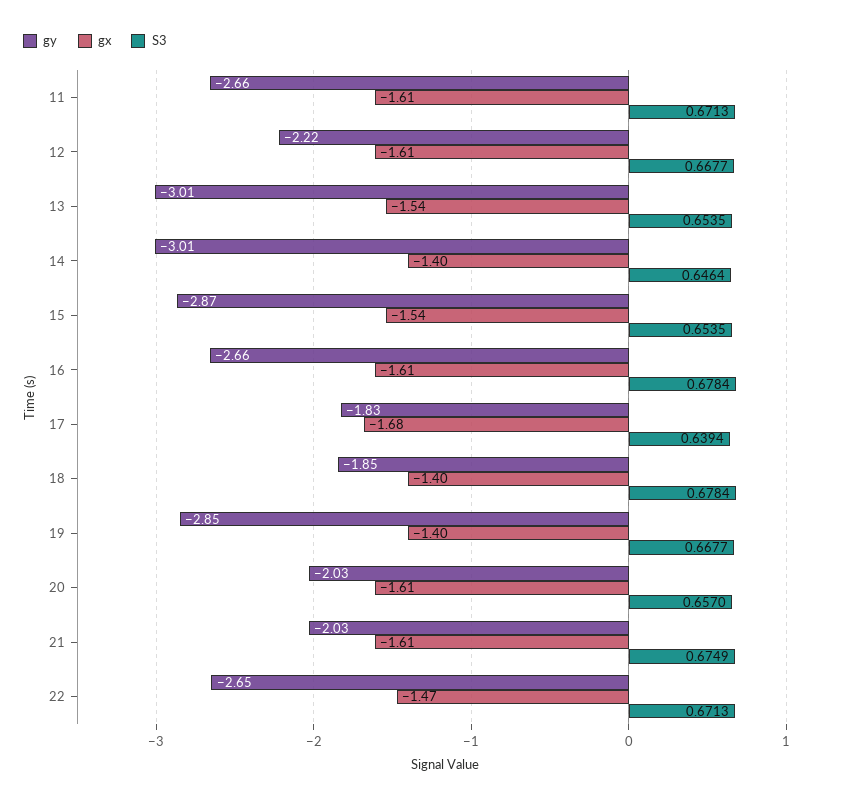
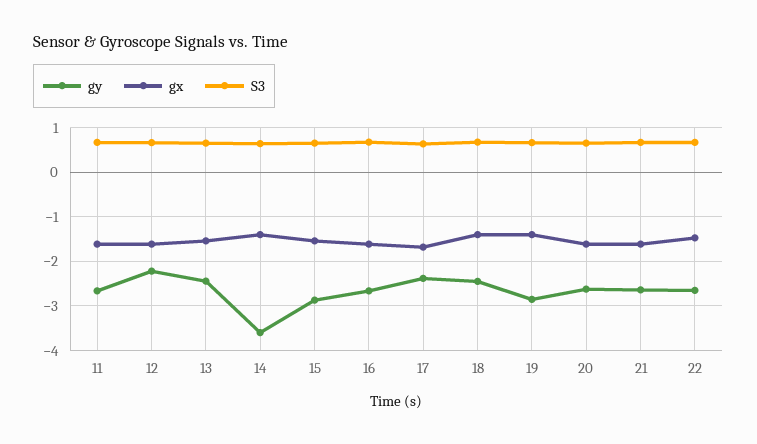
  {
    "gy": {
      "11": -2.66,
      "12": -2.22,
-     "13": -3.01,
+     "13": -2.4,
-     "14": -3.01,
+     "14": -3.6,
      "15": -2.87,
      "16": -2.66,
-     "17": -1.83,
+     "17": -2.4,
-     "18": -1.85,
+     "18": -2.4,
      "19": -2.85,
-     "20": -2.03,
+     "20": -2.6,
-     "21": -2.03,
+     "21": -2.6,
      "22": -2.65
    },
    "gx": {
      "11": -1.61,
      "12": -1.61,
      "13": -1.54,
      "14": -1.4,
      "15": -1.54,
      "16": -1.61,
      "17": -1.68,
      "18": -1.4,
      "19": -1.4,
      "20": -1.61,
      "21": -1.61,
      "22": -1.47
    },
    "S3": {
      "11": 0.6713,
      "12": 0.6677,
      "13": 0.6535,
      "14": 0.6464,
      "15": 0.6535,
      "16": 0.6784,
      "17": 0.6394,
      "18": 0.6784,
      "19": 0.6677,
      "20": 0.657,
      "21": 0.6749,
      "22": 0.6713
    }
  }

